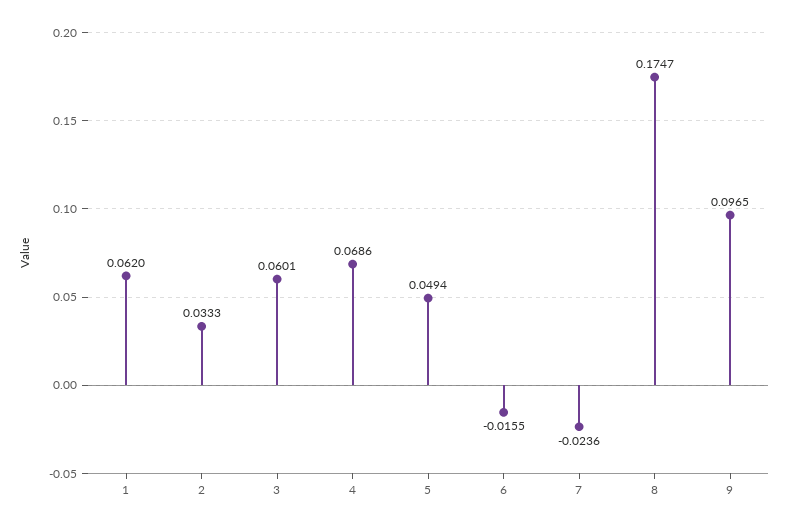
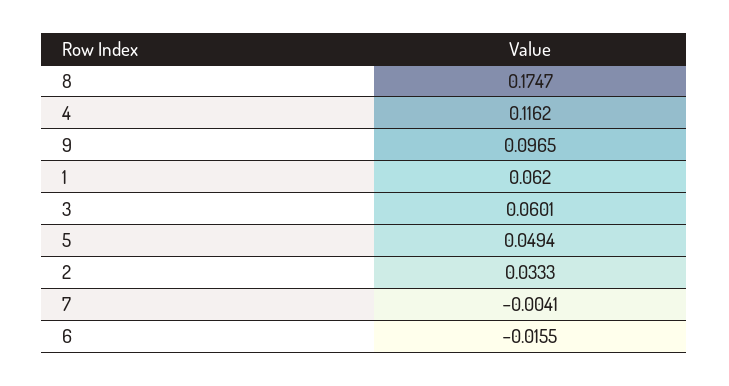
  {
    "1": 0.062,
    "2": 0.0333,
    "3": 0.0601,
-   "4": 0.0686,
+   "4": 0.1162,
    "5": 0.0494,
    "6": -0.0155,
-   "7": -0.0236,
+   "7": -0.0041,
    "8": 0.1747,
    "9": 0.0965
  }

